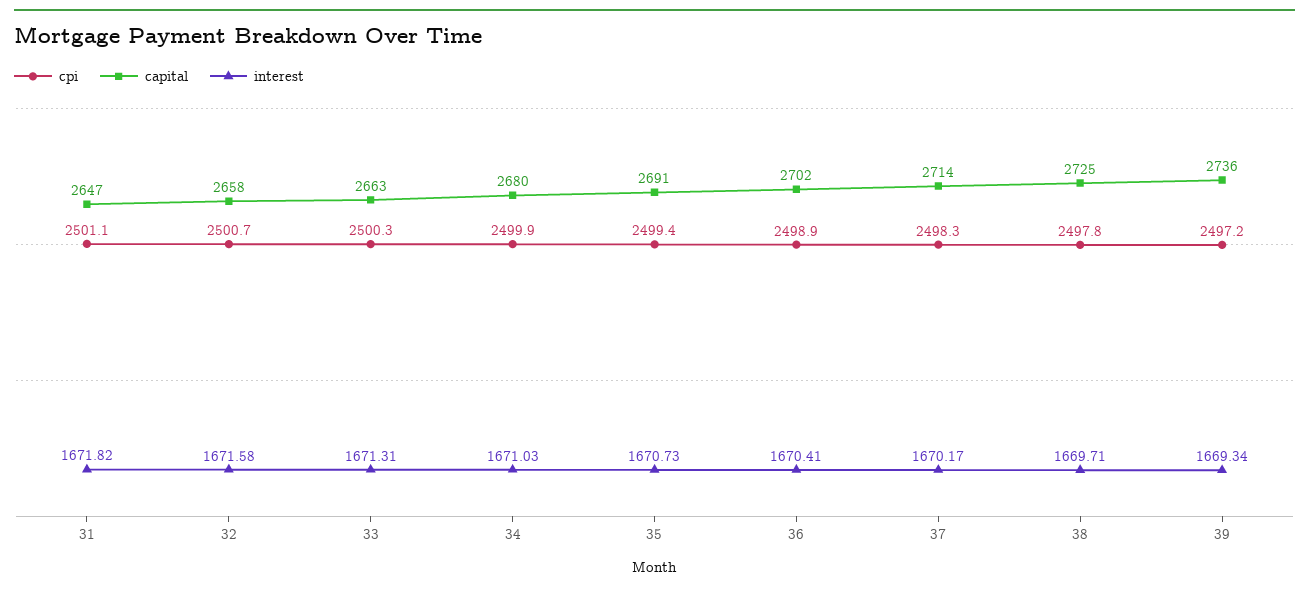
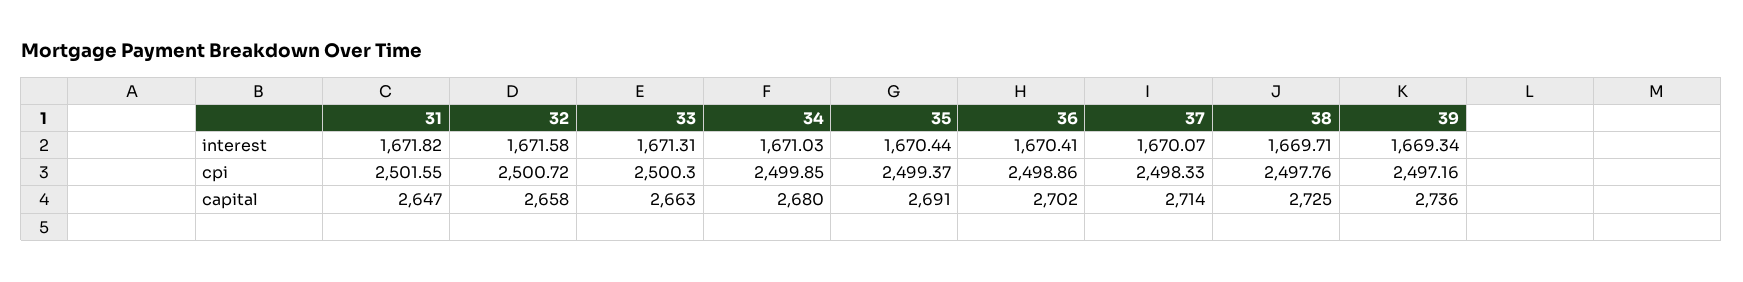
  {
    "cpi": {
-     "31": 2501.1,
+     "31": 2501.55,
      "32": 2500.72,
      "33": 2500.3,
      "34": 2499.85,
      "35": 2499.37,
      "36": 2498.86,
      "37": 2498.33,
      "38": 2497.76,
      "39": 2497.16
    },
    "capital": {
      "31": 2647,
      "32": 2658,
      "33": 2663,
      "34": 2680,
      "35": 2691,
      "36": 2702,
      "37": 2714,
      "38": 2725,
      "39": 2736
    },
    "interest": {
      "31": 1671.82,
      "32": 1671.58,
      "33": 1671.31,
      "34": 1671.03,
-     "35": 1670.73,
+     "35": 1670.44,
      "36": 1670.41,
-     "37": 1670.17,
+     "37": 1670.07,
      "38": 1669.71,
      "39": 1669.34
    }
  }

